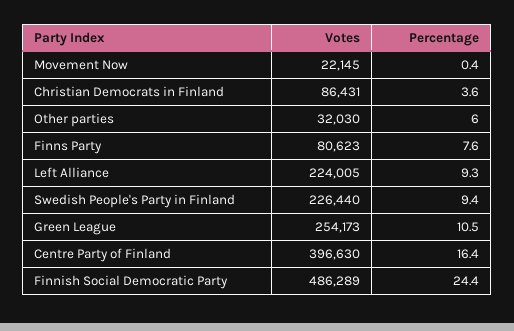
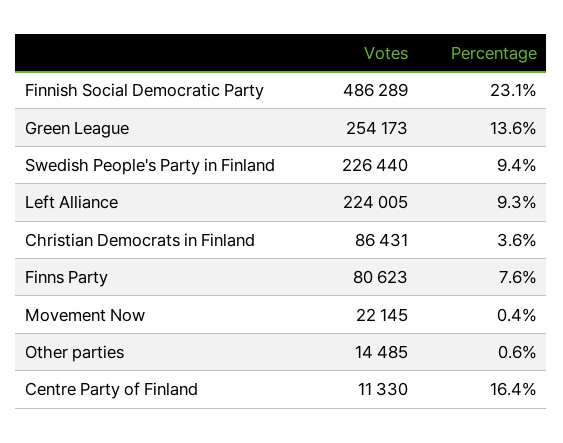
  {
    "Votes": {
      "Movement Now": 22145,
      "Christian Democrats in Finland": 86431,
-     "Other parties": 32030,
+     "Other parties": 14485,
      "Finns Party": 80623,
      "Left Alliance": 224005,
      "Swedish People's Party in Finland": 226440,
      "Green League": 254173,
-     "Centre Party of Finland": 396630,
+     "Centre Party of Finland": 11330,
      "Finnish Social Democratic Party": 486289
    },
    "Percentage": {
      "Movement Now": 0.4,
      "Christian Democrats in Finland": 3.6,
-     "Other parties": 6,
+     "Other parties": 0.6,
      "Finns Party": 7.6,
      "Left Alliance": 9.3,
      "Swedish People's Party in Finland": 9.4,
-     "Green League": 10.5,
+     "Green League": 13.6,
      "Centre Party of Finland": 16.4,
-     "Finnish Social Democratic Party": 24.4
+     "Finnish Social Democratic Party": 23.1
    }
  }

